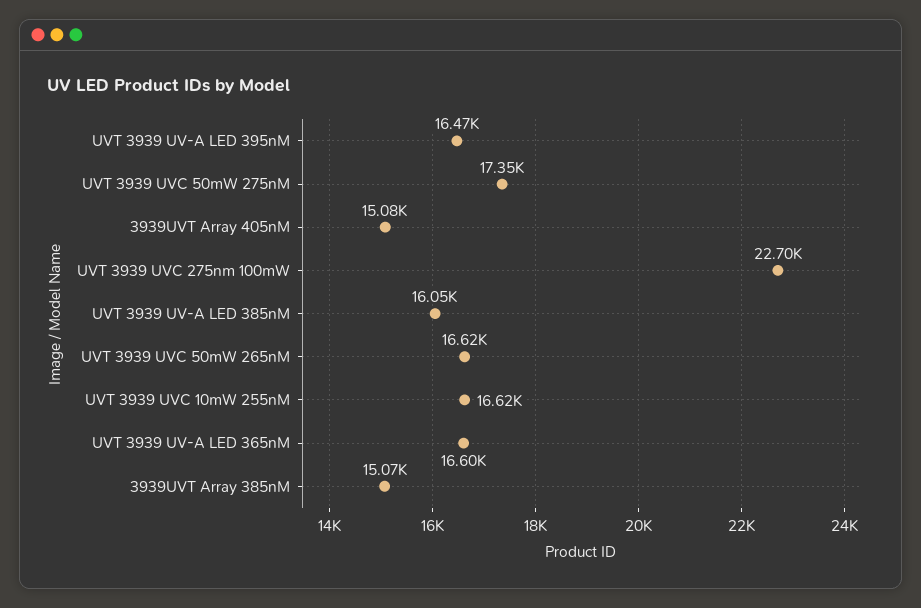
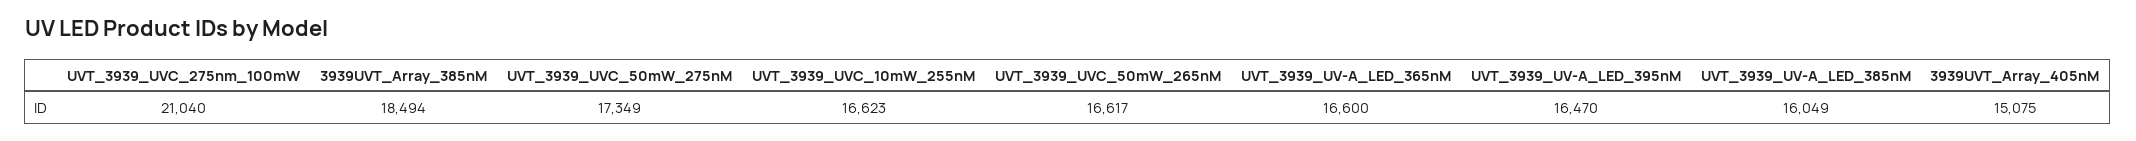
  {
    "UVT 3939 UV-A LED 395nM": 16470,
    "UVT 3939 UVC 50mW 275nM": 17349,
    "3939UVT Array 405nM": 15075,
-   "UVT 3939 UVC 275nm 100mW": 22700,
+   "UVT 3939 UVC 275nm 100mW": 21040,
    "UVT 3939 UV-A LED 385nM": 16049,
    "UVT 3939 UVC 50mW 265nM": 16617,
    "UVT 3939 UVC 10mW 255nM": 16623,
    "UVT 3939 UV-A LED 365nM": 16600,
-   "3939UVT Array 385nM": 15070
+   "3939UVT Array 385nM": 18494
  }

